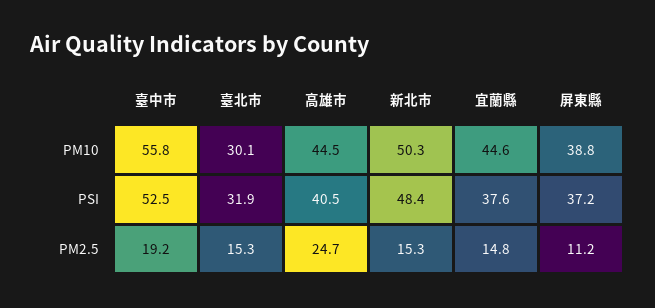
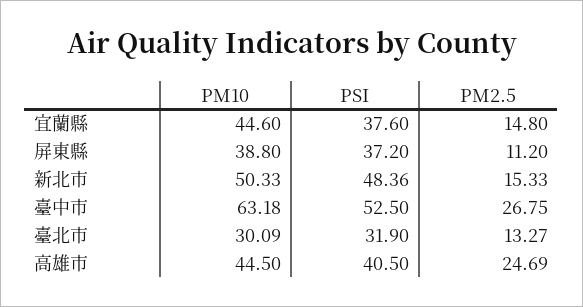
  {
    "臺中市": {
-     "PM10": 55.8,
+     "PM10": 63.18,
      "PSI": 52.5,
-     "PM2.5": 19.2
+     "PM2.5": 26.75
    },
    "臺北市": {
      "PM10": 30.09,
      "PSI": 31.9,
-     "PM2.5": 15.3
+     "PM2.5": 13.27
    },
    "高雄市": {
      "PM10": 44.5,
      "PSI": 40.5,
      "PM2.5": 24.69
    },
    "新北市": {
      "PM10": 50.33,
      "PSI": 48.36,
      "PM2.5": 15.33
    },
    "宜蘭縣": {
      "PM10": 44.6,
      "PSI": 37.6,
      "PM2.5": 14.8
    },
    "屏東縣": {
      "PM10": 38.8,
      "PSI": 37.2,
      "PM2.5": 11.2
    }
  }

